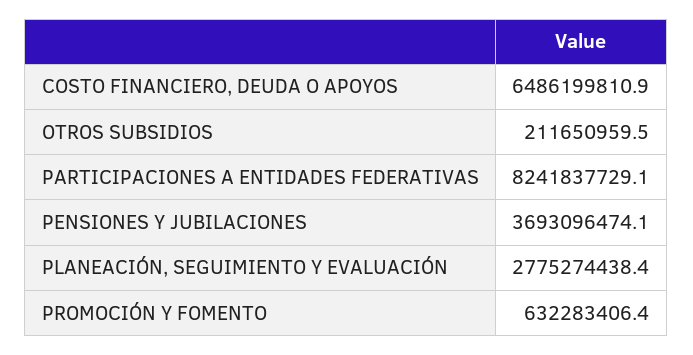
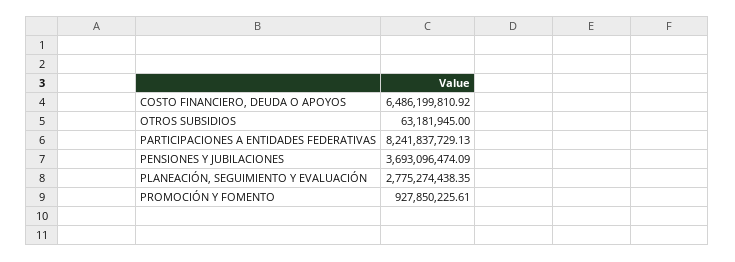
  {
    "COSTO FINANCIERO, DEUDA O APOYOS": 6486199810.92,
-   "OTROS SUBSIDIOS": 211650959.5,
+   "OTROS SUBSIDIOS": 63181945,
    "PARTICIPACIONES A ENTIDADES FEDERATIVAS": 8241837729.13,
    "PENSIONES Y JUBILACIONES": 3693096474.09,
    "PLANEACIÓN, SEGUIMIENTO Y EVALUACIÓN": 2775274438.35,
-   "PROMOCIÓN Y FOMENTO": 632283406.4
+   "PROMOCIÓN Y FOMENTO": 927850225.61
  }

